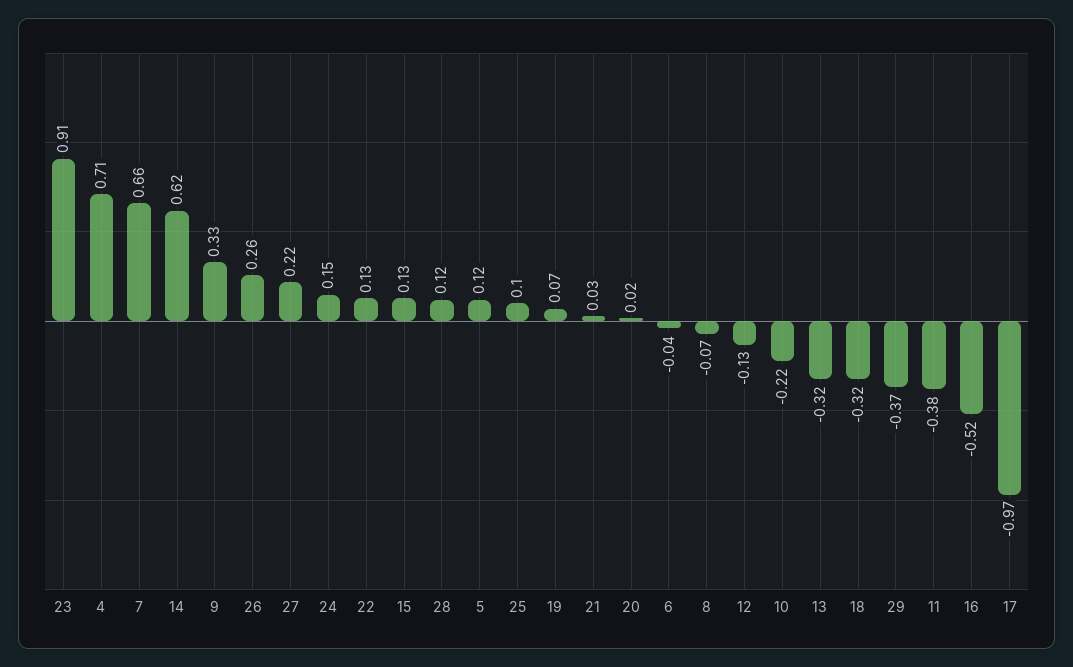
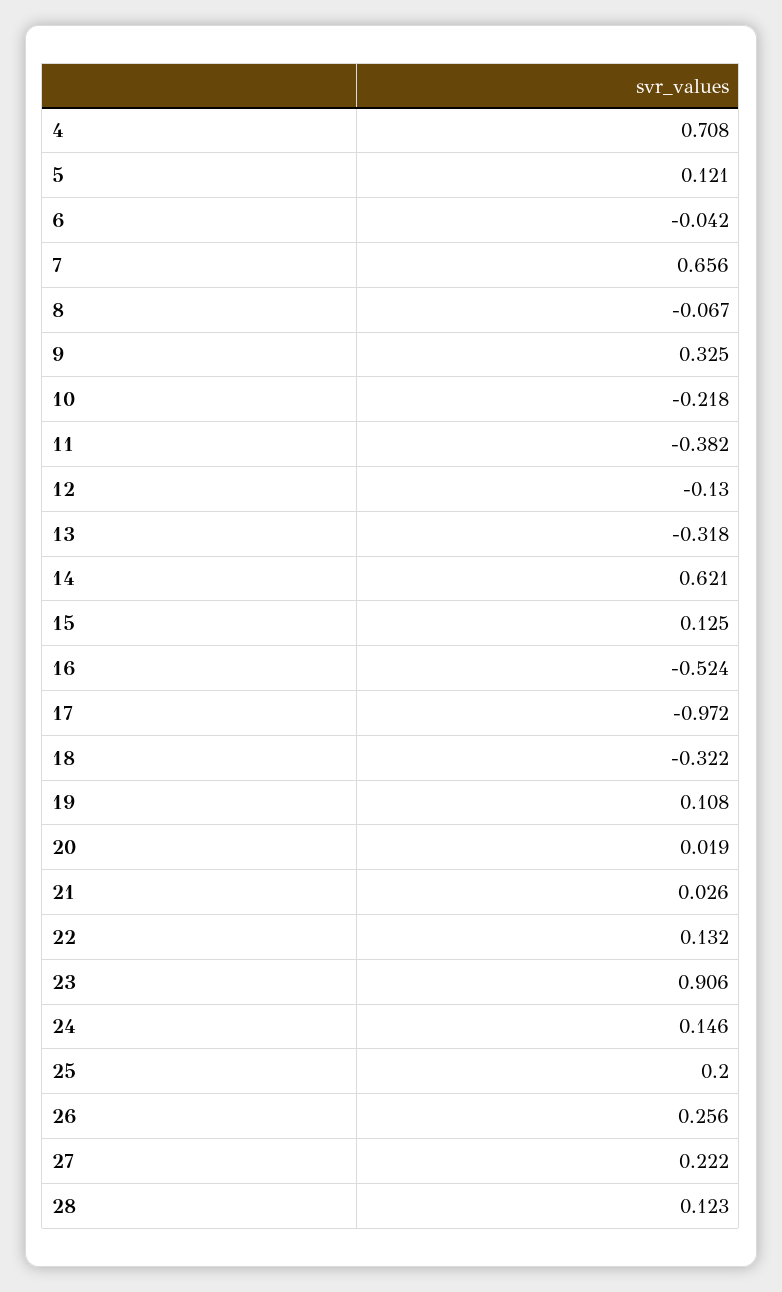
  {
    "23": 0.906,
    "4": 0.708,
    "7": 0.656,
    "14": 0.621,
    "9": 0.325,
    "26": 0.256,
    "27": 0.222,
    "24": 0.146,
    "22": 0.132,
    "15": 0.125,
    "28": 0.123,
    "5": 0.121,
-   "25": 0.1,
+   "25": 0.2,
-   "19": 0.07,
+   "19": 0.108,
    "21": 0.026,
    "20": 0.019,
    "6": -0.042,
    "8": -0.067,
    "12": -0.13,
    "10": -0.218,
    "13": -0.318,
    "18": -0.322,
-   "29": -0.37,
    "11": -0.382,
    "16": -0.524,
    "17": -0.972
  }

